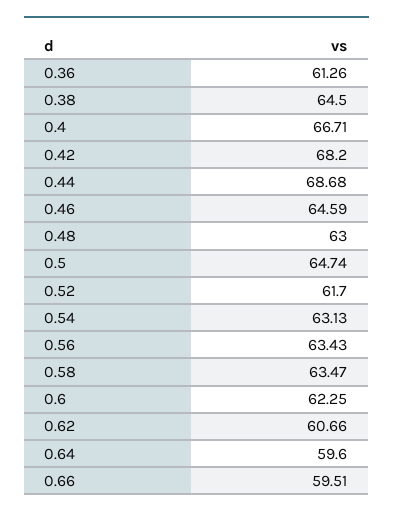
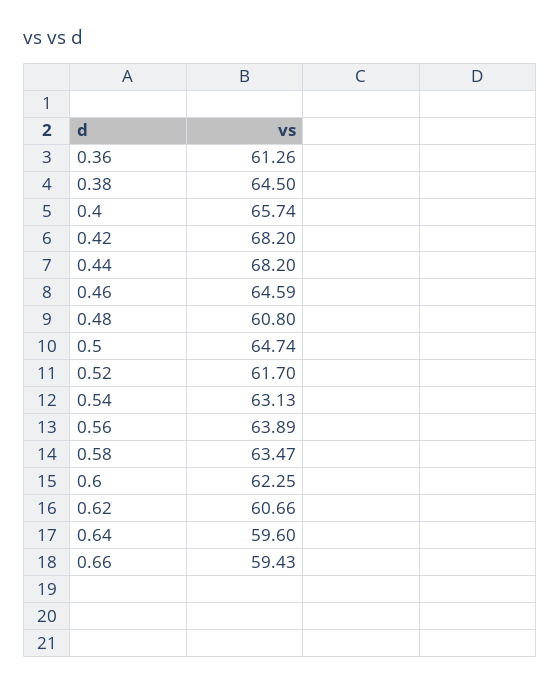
  {
    "0.36": 61.26,
    "0.38": 64.5,
-   "0.4": 66.71,
+   "0.4": 65.74,
    "0.42": 68.2,
-   "0.44": 68.68,
+   "0.44": 68.2,
    "0.46": 64.59,
-   "0.48": 63,
+   "0.48": 60.8,
    "0.5": 64.74,
    "0.52": 61.7,
    "0.54": 63.13,
-   "0.56": 63.43,
+   "0.56": 63.89,
    "0.58": 63.47,
    "0.6": 62.25,
    "0.62": 60.66,
    "0.64": 59.6,
-   "0.66": 59.51
+   "0.66": 59.43
  }

